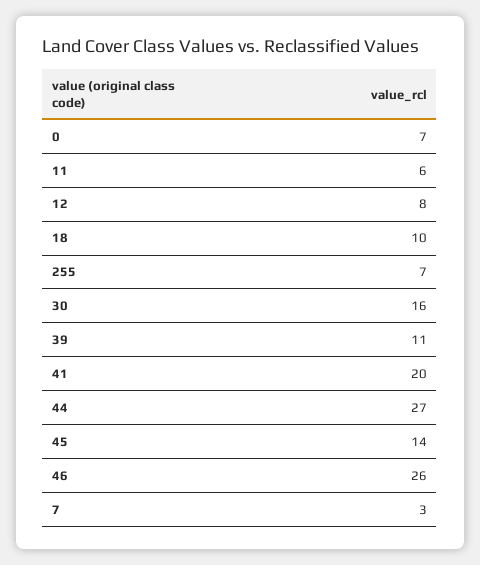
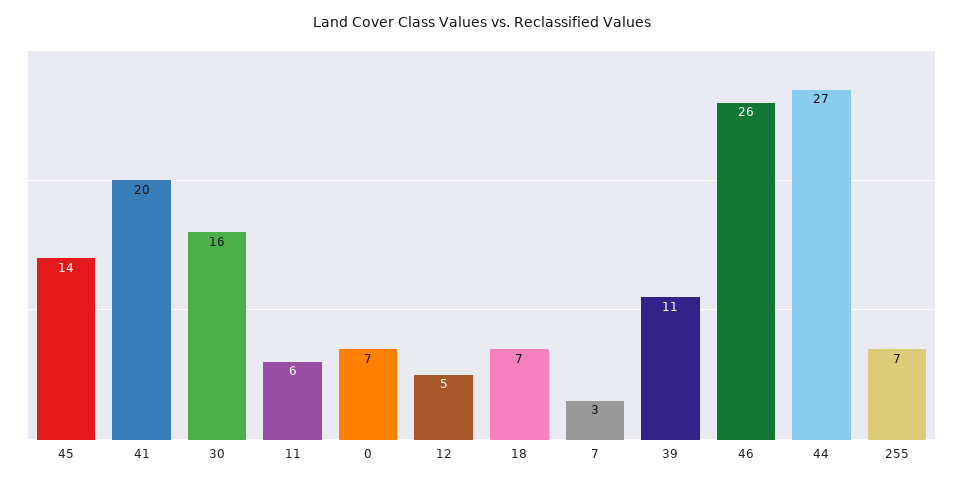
  {
    "0": 7,
    "11": 6,
-   "12": 8,
+   "12": 5,
-   "18": 10,
+   "18": 7,
    "255": 7,
    "30": 16,
    "39": 11,
    "41": 20,
    "44": 27,
    "45": 14,
    "46": 26,
    "7": 3
  }

